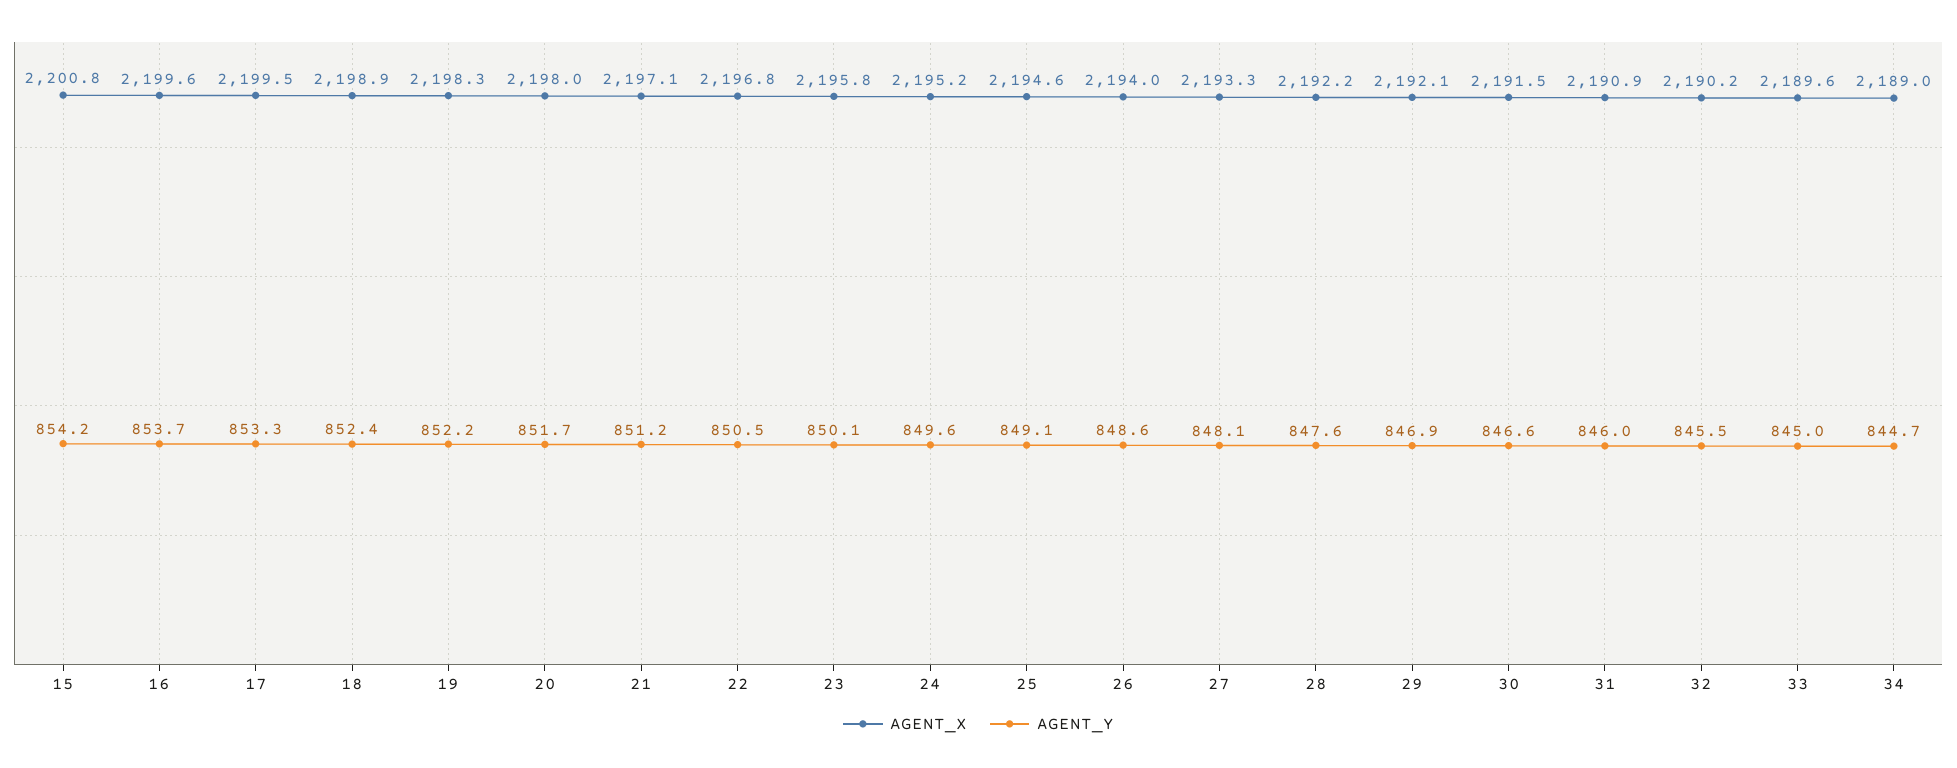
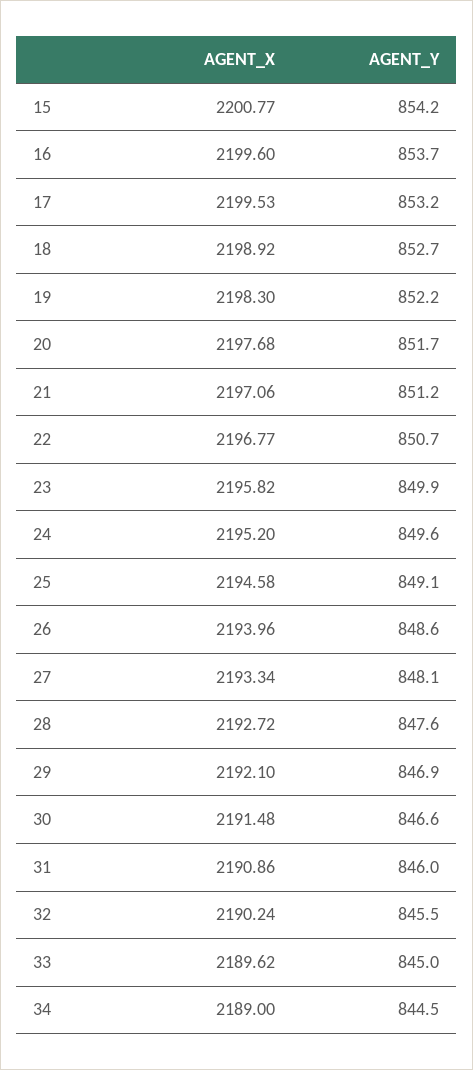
  {
    "AGENT_X": {
      "15": 2200.77,
      "16": 2199.6,
      "17": 2199.53,
      "18": 2198.92,
      "19": 2198.3,
-     "20": 2198,
+     "20": 2197.68,
      "21": 2197.06,
      "22": 2196.77,
      "23": 2195.82,
      "24": 2195.2,
      "25": 2194.58,
      "26": 2193.96,
      "27": 2193.34,
-     "28": 2192.2,
+     "28": 2192.72,
      "29": 2192.1,
      "30": 2191.48,
      "31": 2190.86,
      "32": 2190.24,
      "33": 2189.62,
      "34": 2189
    },
    "AGENT_Y": {
      "15": 854.2,
      "16": 853.7,
-     "17": 853.3,
+     "17": 853.2,
-     "18": 852.4,
+     "18": 852.7,
      "19": 852.2,
      "20": 851.7,
      "21": 851.2,
-     "22": 850.5,
+     "22": 850.7,
-     "23": 850.1,
+     "23": 849.9,
      "24": 849.6,
      "25": 849.1,
      "26": 848.6,
      "27": 848.1,
      "28": 847.6,
      "29": 846.9,
      "30": 846.6,
      "31": 846,
      "32": 845.5,
      "33": 845,
-     "34": 844.7
+     "34": 844.5
    }
  }

